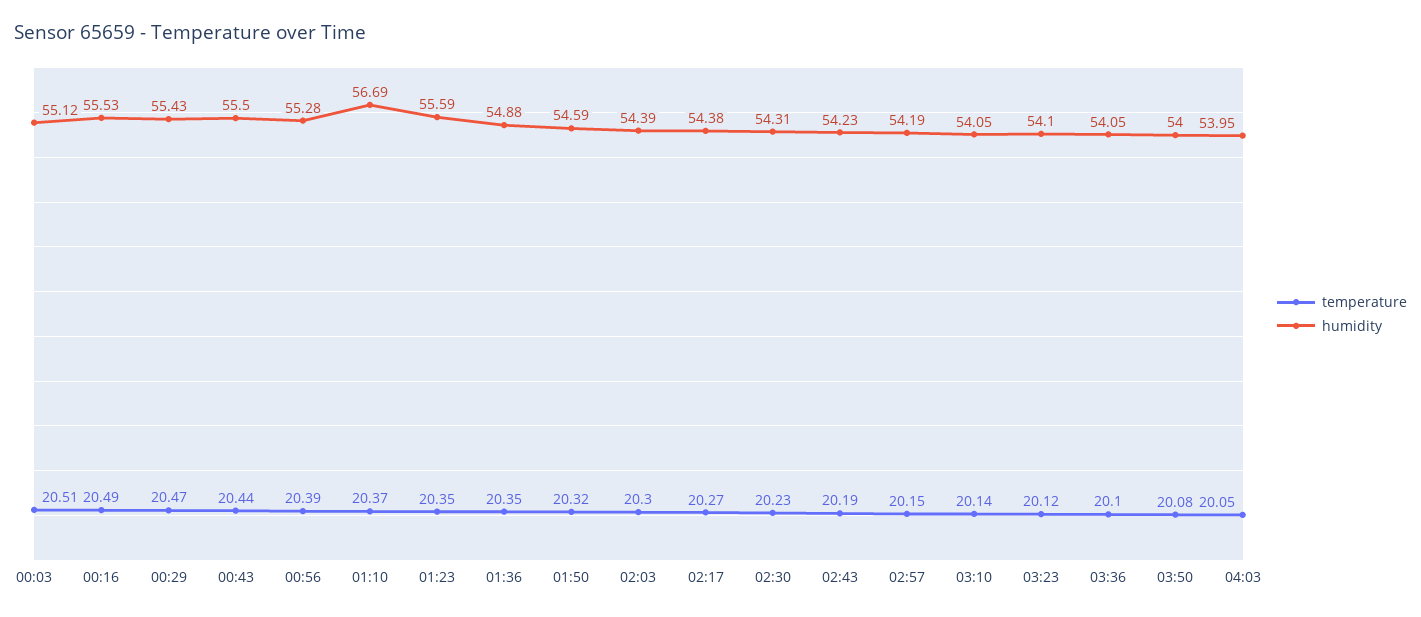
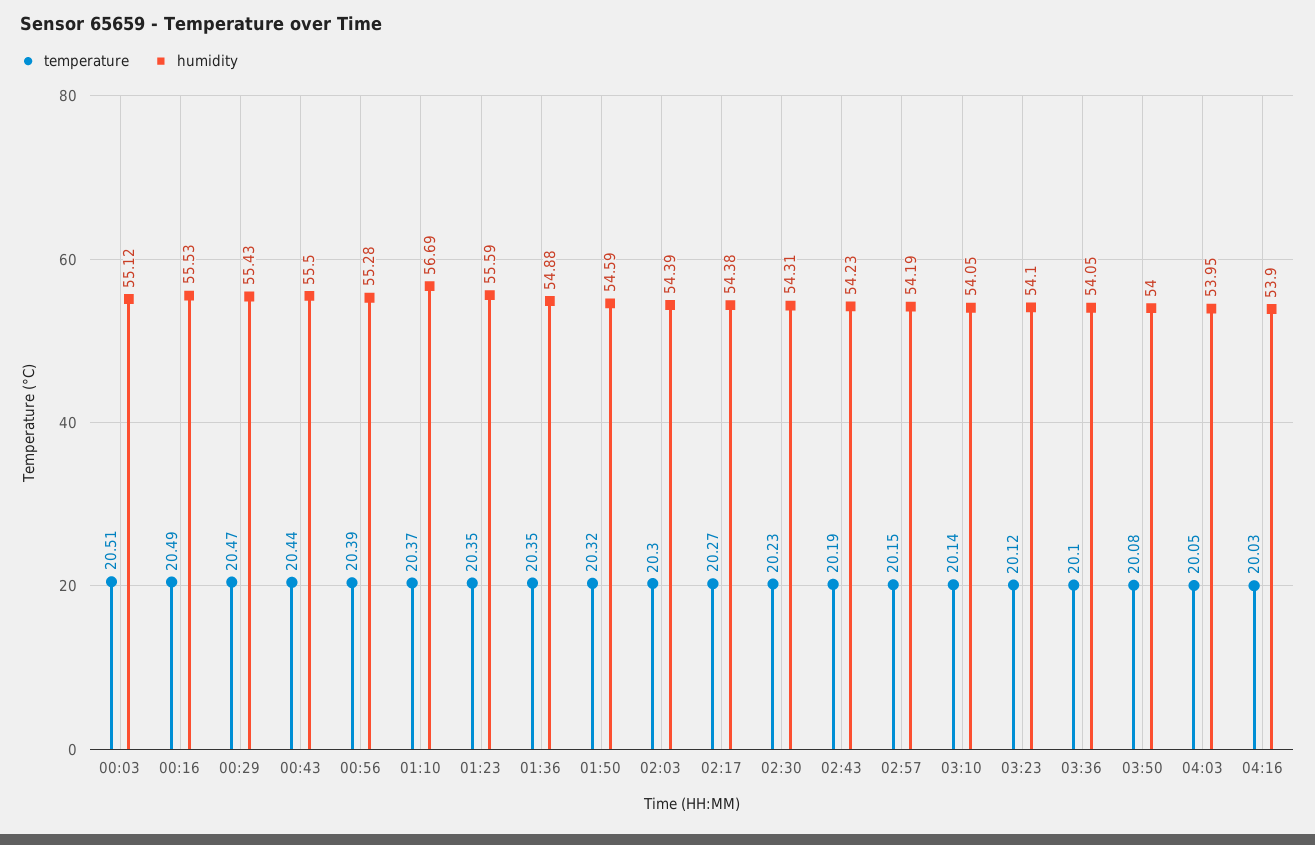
  {
    "temperature": {
      "00:03": 20.51,
      "00:16": 20.49,
      "00:29": 20.47,
      "00:43": 20.44,
      "00:56": 20.39,
      "01:10": 20.37,
      "01:23": 20.35,
      "01:36": 20.35,
      "01:50": 20.32,
      "02:03": 20.3,
      "02:17": 20.27,
      "02:30": 20.23,
      "02:43": 20.19,
      "02:57": 20.15,
      "03:10": 20.14,
      "03:23": 20.12,
      "03:36": 20.1,
      "03:50": 20.08,
-     "04:03": 20.05
+     "04:03": 20.05,
+     "04:16": 20.03
    },
    "humidity": {
      "00:03": 55.12,
      "00:16": 55.53,
      "00:29": 55.43,
      "00:43": 55.5,
      "00:56": 55.28,
      "01:10": 56.69,
      "01:23": 55.59,
      "01:36": 54.88,
      "01:50": 54.59,
      "02:03": 54.39,
      "02:17": 54.38,
      "02:30": 54.31,
      "02:43": 54.23,
      "02:57": 54.19,
      "03:10": 54.05,
      "03:23": 54.1,
      "03:36": 54.05,
      "03:50": 54,
-     "04:03": 53.95
+     "04:03": 53.95,
+     "04:16": 53.9
    }
  }

